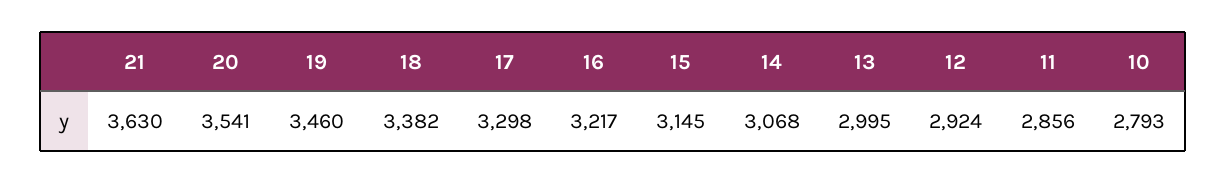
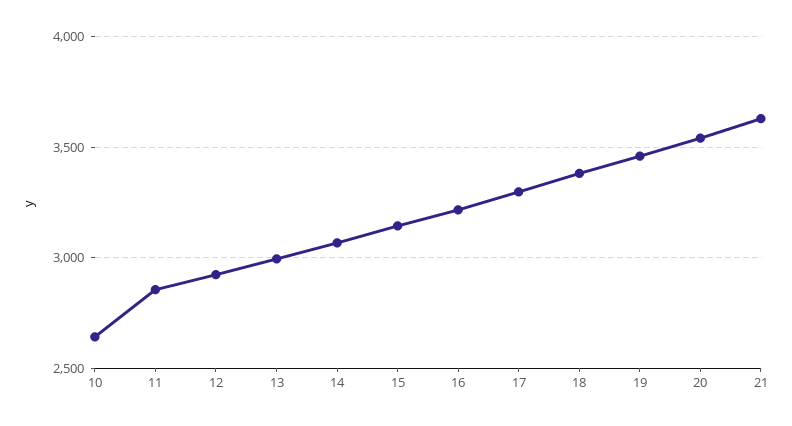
  {
    "21": 3630,
    "20": 3541,
    "19": 3460,
    "18": 3382,
    "17": 3298,
    "16": 3217,
    "15": 3145,
    "14": 3068,
    "13": 2995,
    "12": 2924,
    "11": 2856,
-   "10": 2793
+   "10": 2650
  }

